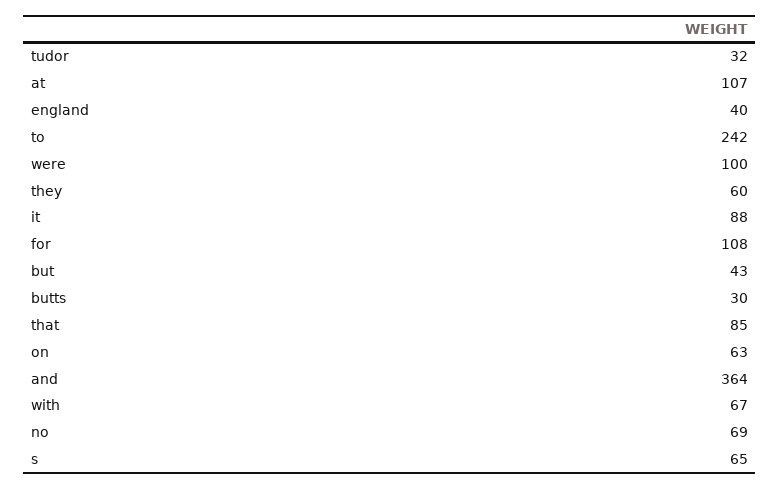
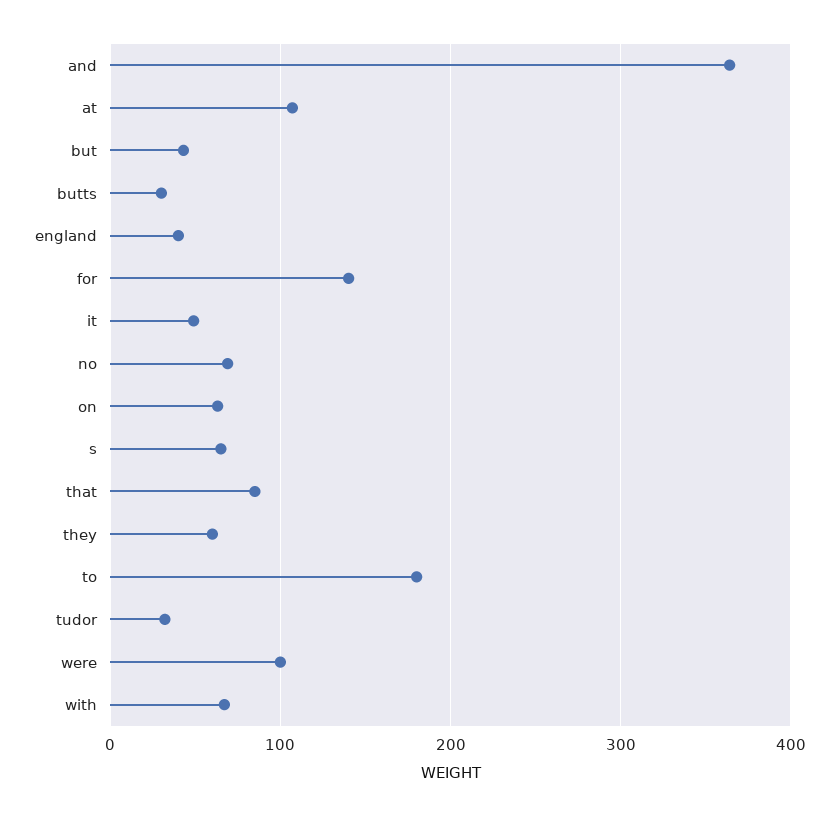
  {
    "tudor": 32,
    "at": 107,
    "england": 40,
-   "to": 242,
+   "to": 180,
    "were": 100,
    "they": 60,
-   "it": 88,
+   "it": 50,
-   "for": 108,
+   "for": 140,
    "but": 43,
    "butts": 30,
    "that": 85,
    "on": 63,
    "and": 364,
    "with": 67,
    "no": 69,
    "s": 65
  }

